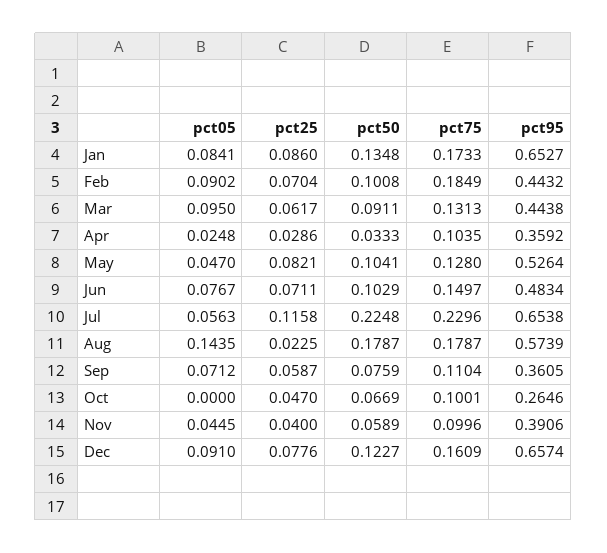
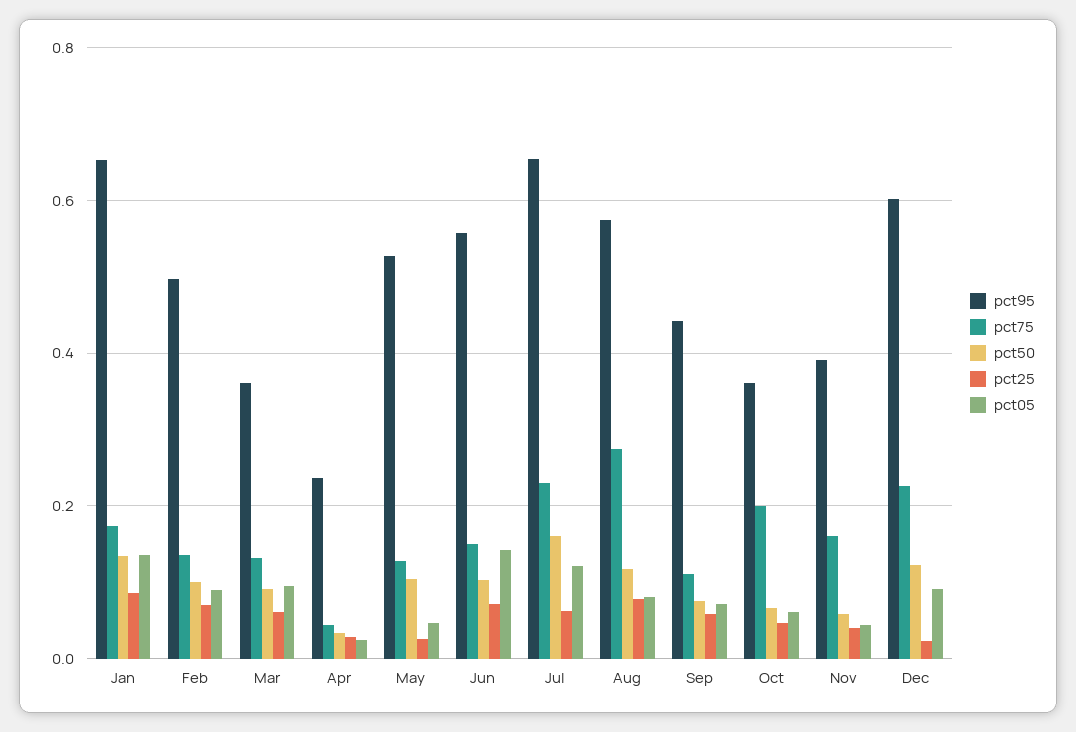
  {
    "pct05": {
-     "Jan": 0.0841,
+     "Jan": 0.14,
      "Feb": 0.0902,
      "Mar": 0.095,
      "Apr": 0.0248,
      "May": 0.047,
-     "Jun": 0.0767,
+     "Jun": 0.14,
-     "Jul": 0.0563,
+     "Jul": 0.12,
-     "Aug": 0.1435,
+     "Aug": 0.08,
      "Sep": 0.0712,
-     "Oct": 0,
+     "Oct": 0.06,
      "Nov": 0.0445,
      "Dec": 0.091
    },
    "pct25": {
      "Jan": 0.086,
      "Feb": 0.0704,
      "Mar": 0.0617,
      "Apr": 0.0286,
-     "May": 0.0821,
+     "May": 0.02,
      "Jun": 0.0711,
-     "Jul": 0.1158,
+     "Jul": 0.06,
-     "Aug": 0.0225,
+     "Aug": 0.08,
      "Sep": 0.0587,
      "Oct": 0.047,
      "Nov": 0.04,
-     "Dec": 0.0776
+     "Dec": 0.02
    },
    "pct50": {
      "Jan": 0.1348,
      "Feb": 0.1008,
      "Mar": 0.0911,
      "Apr": 0.0333,
      "May": 0.1041,
      "Jun": 0.1029,
-     "Jul": 0.2248,
+     "Jul": 0.16,
-     "Aug": 0.1787,
+     "Aug": 0.12,
      "Sep": 0.0759,
      "Oct": 0.0669,
      "Nov": 0.0589,
      "Dec": 0.1227
    },
    "pct75": {
      "Jan": 0.1733,
-     "Feb": 0.1849,
+     "Feb": 0.14,
      "Mar": 0.1313,
-     "Apr": 0.1035,
+     "Apr": 0.04,
      "May": 0.128,
      "Jun": 0.1497,
      "Jul": 0.2296,
-     "Aug": 0.1787,
+     "Aug": 0.28,
      "Sep": 0.1104,
-     "Oct": 0.1001,
+     "Oct": 0.2,
-     "Nov": 0.0996,
+     "Nov": 0.16,
-     "Dec": 0.1609
+     "Dec": 0.22
    },
    "pct95": {
      "Jan": 0.6527,
-     "Feb": 0.4432,
+     "Feb": 0.5,
-     "Mar": 0.4438,
+     "Mar": 0.36,
-     "Apr": 0.3592,
+     "Apr": 0.24,
      "May": 0.5264,
-     "Jun": 0.4834,
+     "Jun": 0.56,
      "Jul": 0.6538,
      "Aug": 0.5739,
-     "Sep": 0.3605,
+     "Sep": 0.44,
-     "Oct": 0.2646,
+     "Oct": 0.36,
      "Nov": 0.3906,
-     "Dec": 0.6574
+     "Dec": 0.6
    }
  }

